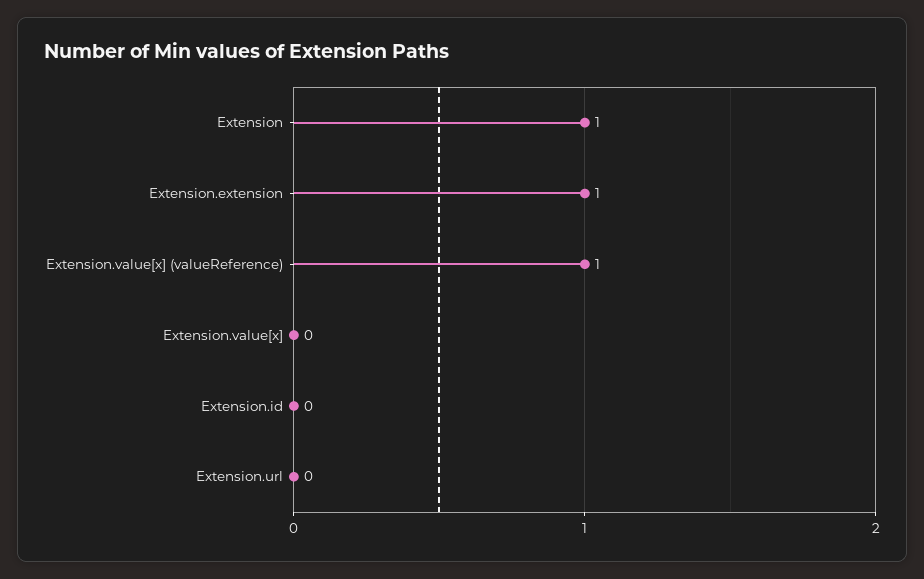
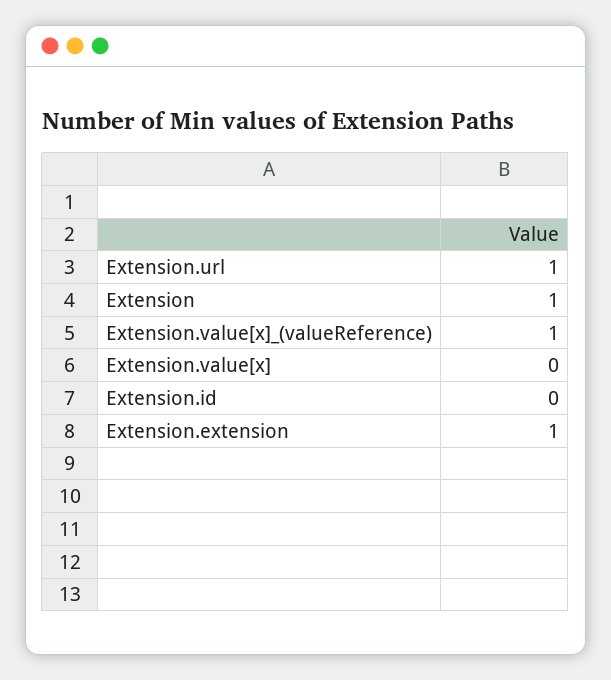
  {
    "Extension": 1,
    "Extension.extension": 1,
    "Extension.value[x] (valueReference)": 1,
    "Extension.value[x]": 0,
    "Extension.id": 0,
-   "Extension.url": 0
+   "Extension.url": 1
  }

